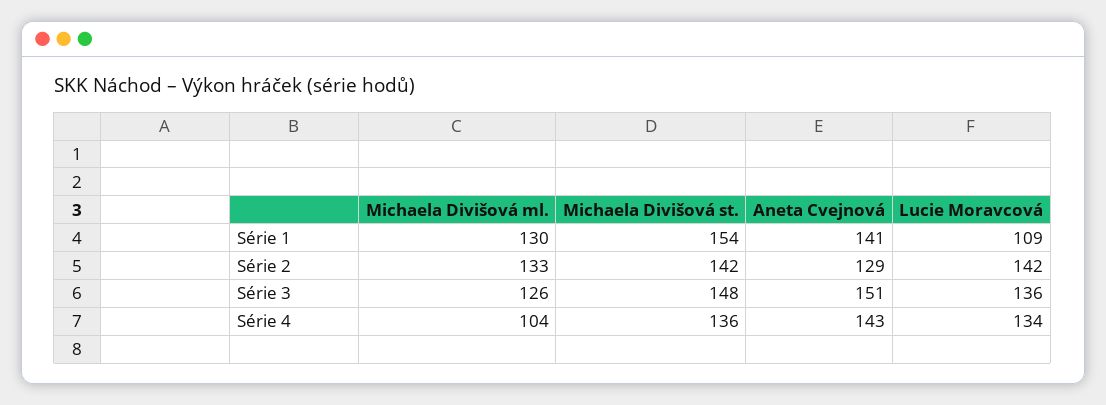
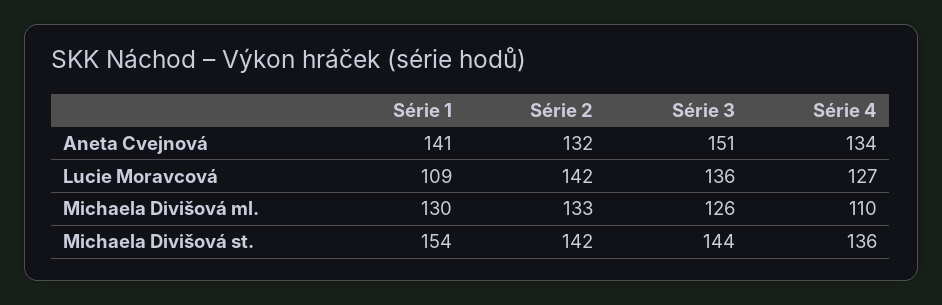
  {
    "Michaela Divišová ml.": {
      "Série 1": 130,
      "Série 2": 133,
      "Série 3": 126,
-     "Série 4": 104
+     "Série 4": 110
    },
    "Michaela Divišová st.": {
      "Série 1": 154,
      "Série 2": 142,
-     "Série 3": 148,
+     "Série 3": 144,
      "Série 4": 136
    },
    "Aneta Cvejnová": {
      "Série 1": 141,
-     "Série 2": 129,
+     "Série 2": 132,
      "Série 3": 151,
-     "Série 4": 143
+     "Série 4": 134
    },
    "Lucie Moravcová": {
      "Série 1": 109,
      "Série 2": 142,
      "Série 3": 136,
-     "Série 4": 134
+     "Série 4": 127
    }
  }

